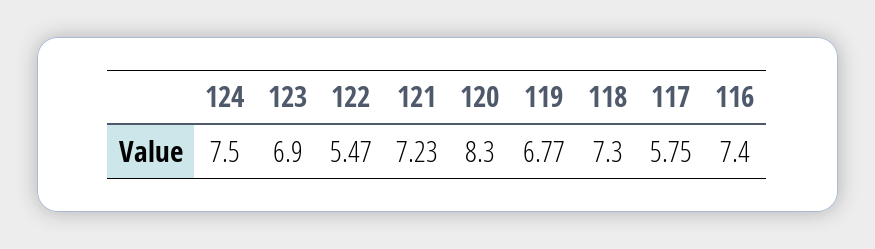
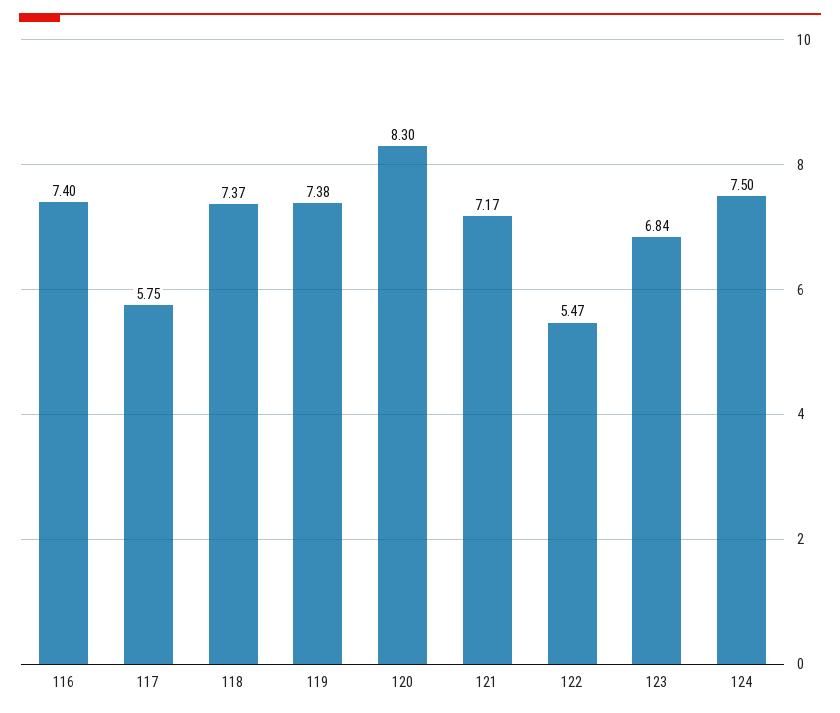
  {
    "124": 7.5,
-   "123": 6.9,
+   "123": 6.84,
    "122": 5.47,
-   "121": 7.23,
+   "121": 7.17,
    "120": 8.3,
-   "119": 6.77,
+   "119": 7.38,
-   "118": 7.3,
+   "118": 7.37,
    "117": 5.75,
    "116": 7.4
  }

